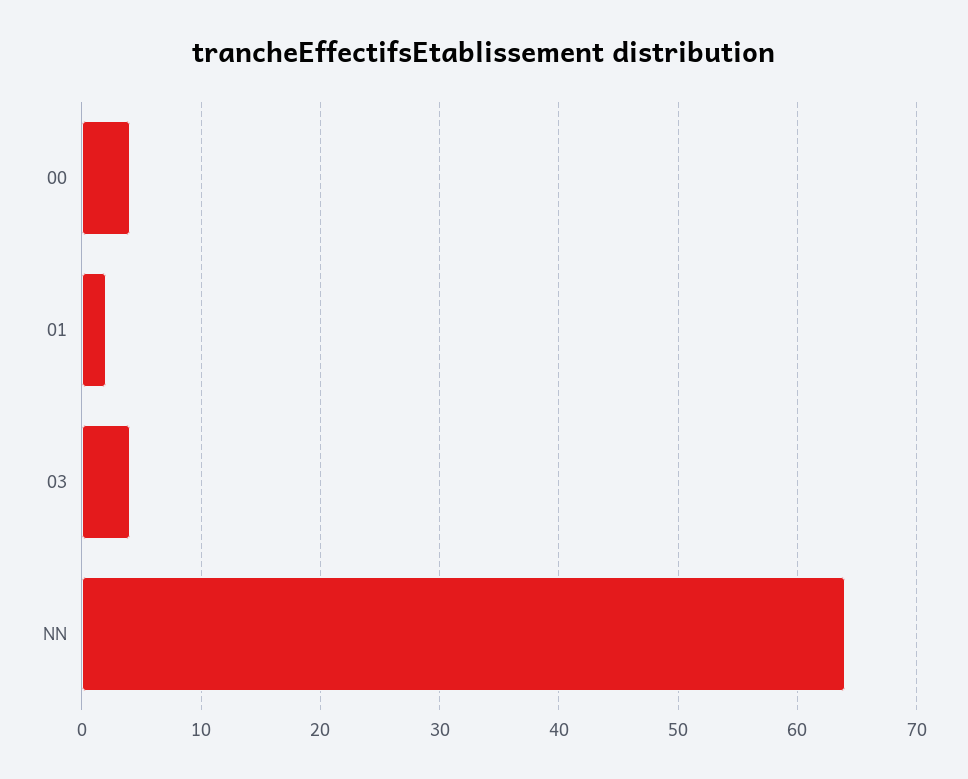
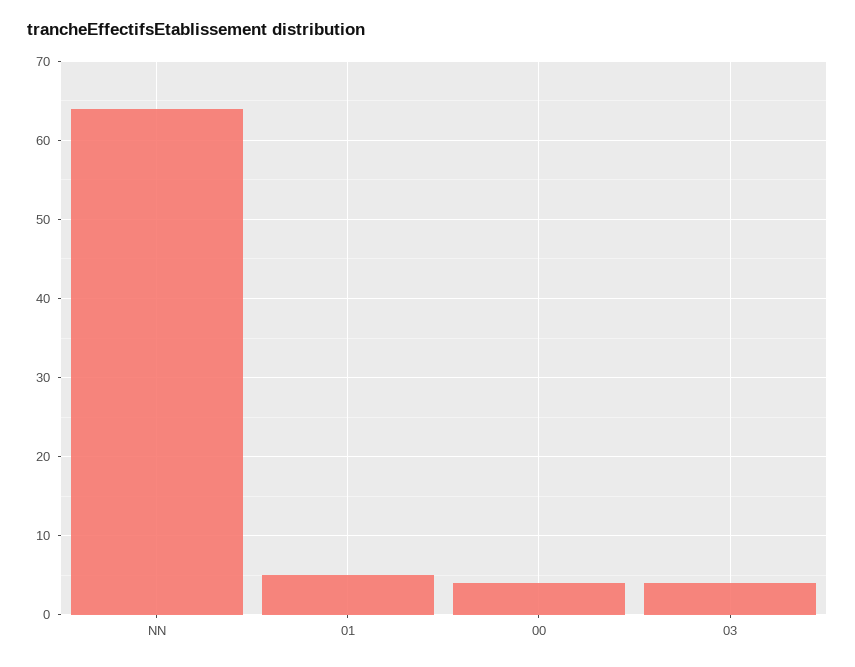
  {
    "00": 4,
-   "01": 2,
+   "01": 5,
    "03": 4,
    "NN": 64
  }

